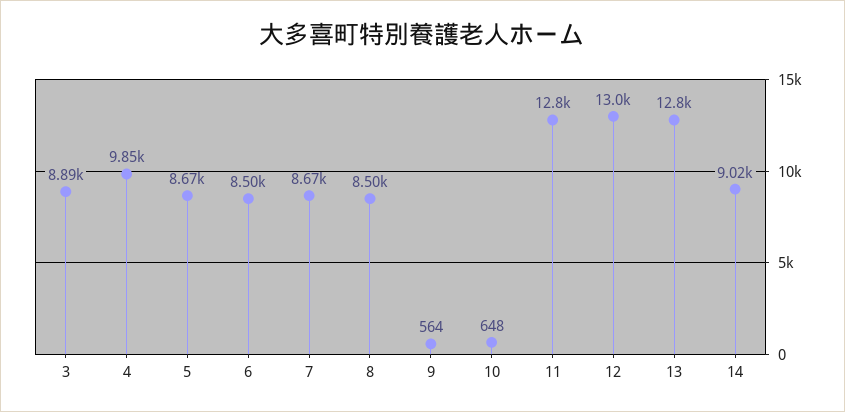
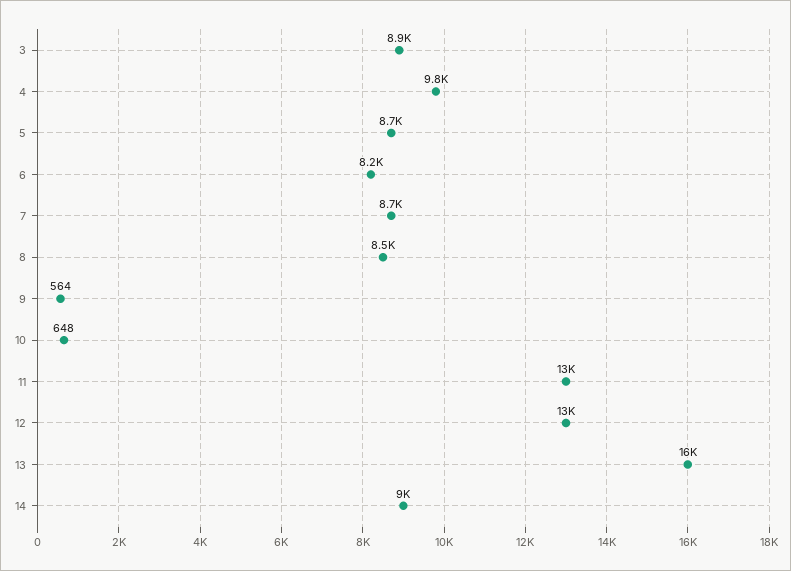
  {
    "3": 8890,
    "4": 9850,
    "5": 8670,
-   "6": 8500,
+   "6": 8200,
    "7": 8670,
    "8": 8500,
    "9": 564,
    "10": 648,
    "11": 12800,
    "12": 13000,
-   "13": 12800,
+   "13": 16000,
    "14": 9020
  }

